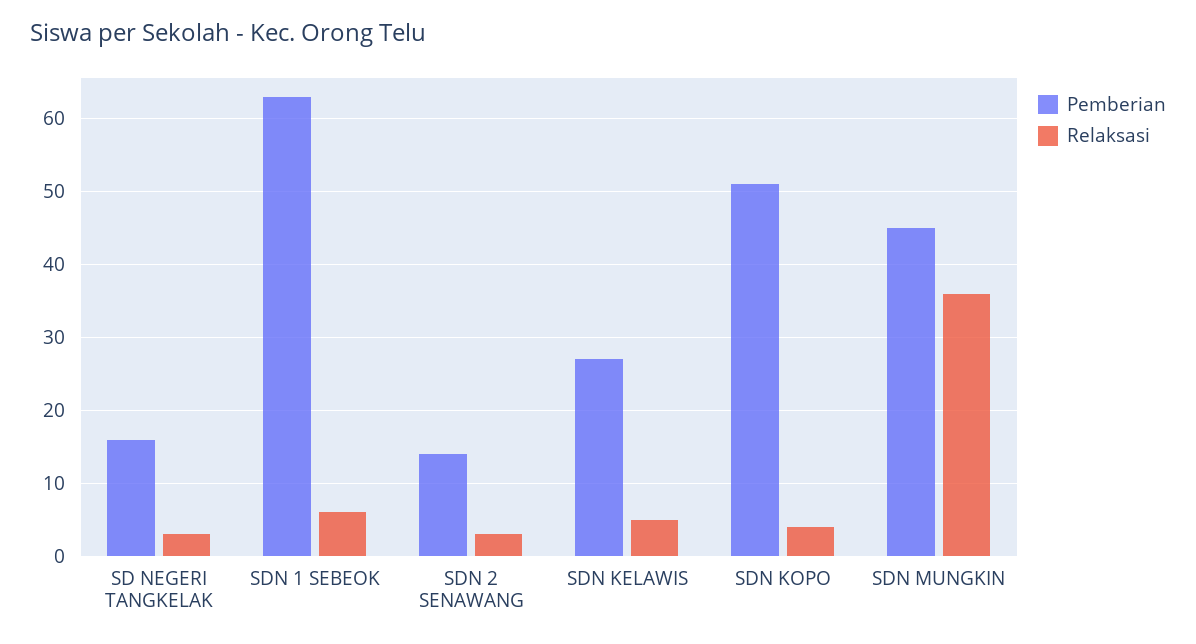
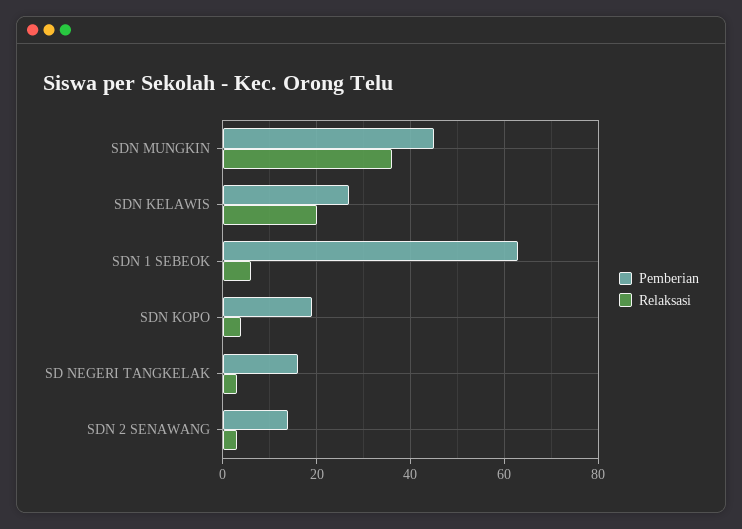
  {
    "Pemberian": {
      "SD NEGERI TANGKELAK": 16,
      "SDN 1 SEBEOK": 63,
      "SDN 2 SENAWANG": 14,
      "SDN KELAWIS": 27,
-     "SDN KOPO": 51,
+     "SDN KOPO": 20,
      "SDN MUNGKIN": 45
    },
    "Relaksasi": {
      "SD NEGERI TANGKELAK": 3,
      "SDN 1 SEBEOK": 6,
      "SDN 2 SENAWANG": 3,
-     "SDN KELAWIS": 5,
+     "SDN KELAWIS": 20,
      "SDN KOPO": 4,
      "SDN MUNGKIN": 36
    }
  }

